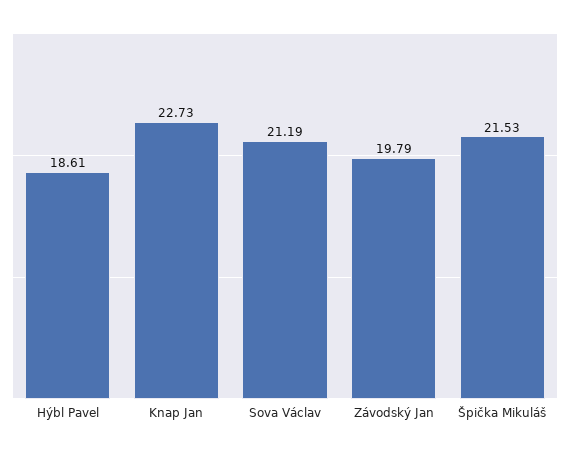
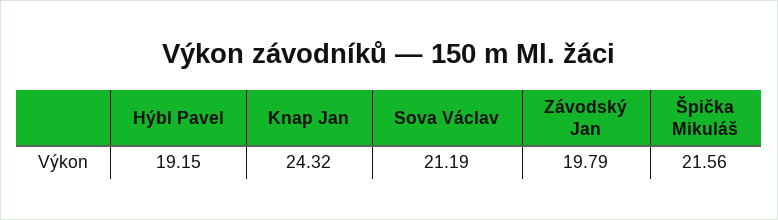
  {
-   "Hýbl Pavel": 18.61,
+   "Hýbl Pavel": 19.15,
-   "Knap Jan": 22.73,
+   "Knap Jan": 24.32,
    "Sova Václav": 21.19,
    "Závodský Jan": 19.79,
-   "Špička Mikuláš": 21.53
+   "Špička Mikuláš": 21.56
  }

